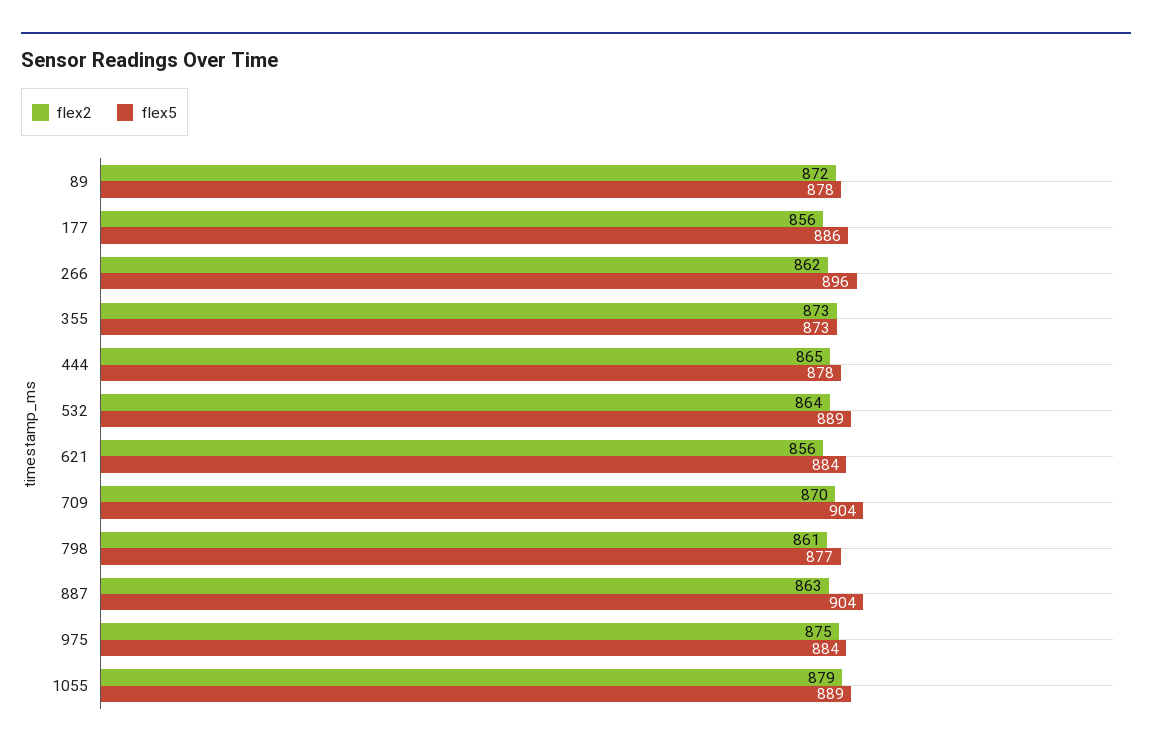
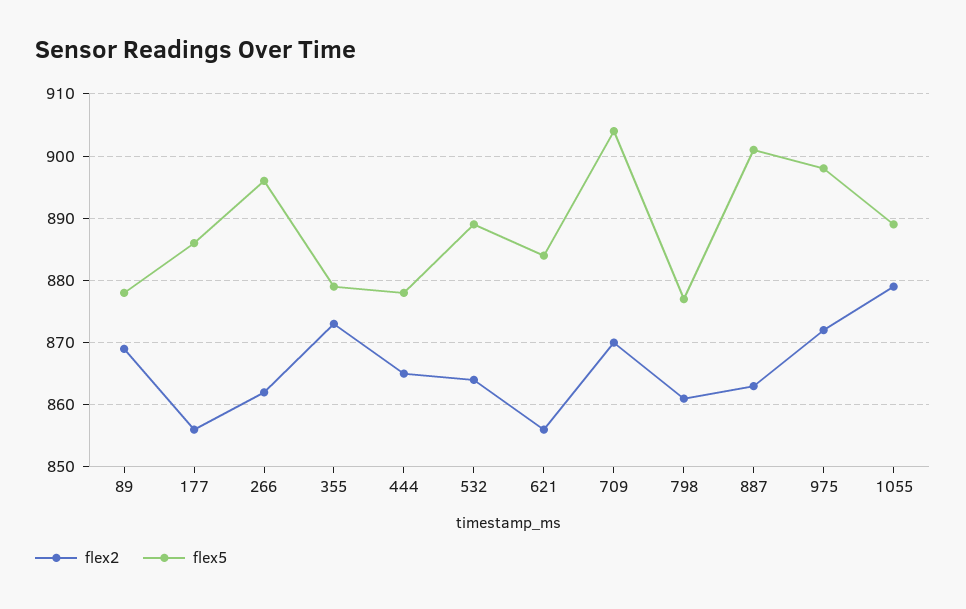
  {
    "flex2": {
-     "89": 872,
+     "89": 869,
      "177": 856,
      "266": 862,
      "355": 873,
      "444": 865,
      "532": 864,
      "621": 856,
      "709": 870,
      "798": 861,
      "887": 863,
-     "975": 875,
+     "975": 872,
      "1055": 879
    },
    "flex5": {
      "89": 878,
      "177": 886,
      "266": 896,
-     "355": 873,
+     "355": 879,
      "444": 878,
      "532": 889,
      "621": 884,
      "709": 904,
      "798": 877,
-     "887": 904,
+     "887": 901,
-     "975": 884,
+     "975": 898,
      "1055": 889
    }
  }

